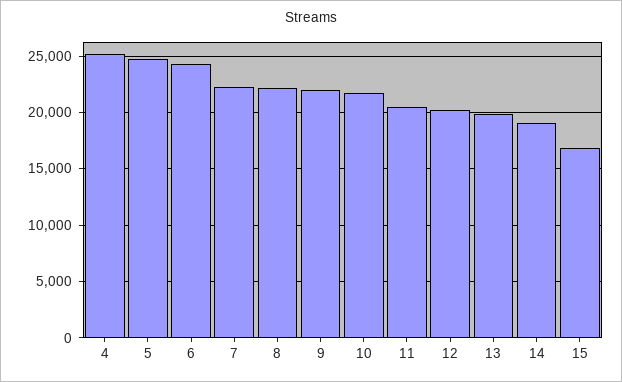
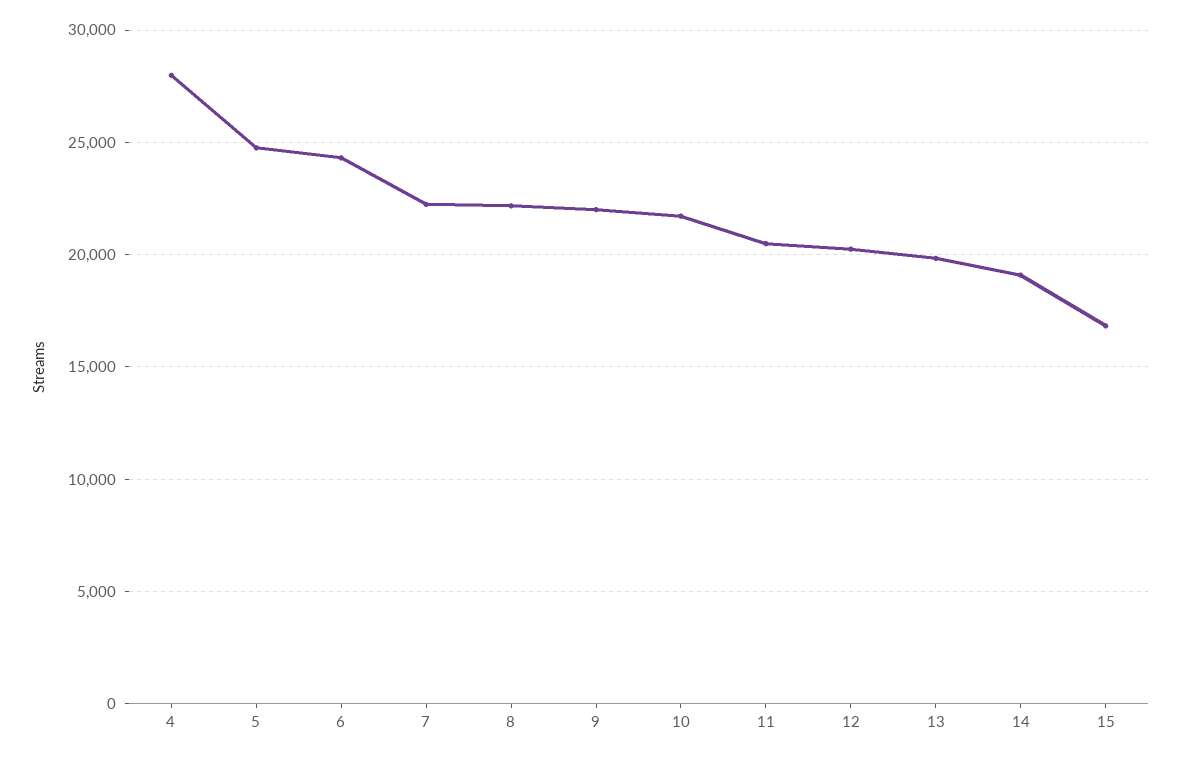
  {
-   "4": 25000,
+   "4": 28000,
    "5": 25000,
    "6": 24500,
    "7": 22000,
    "8": 22000,
    "9": 22000,
    "10": 21500,
    "11": 20500,
    "12": 20000,
    "13": 20000,
    "14": 19000,
    "15": 17000
  }

